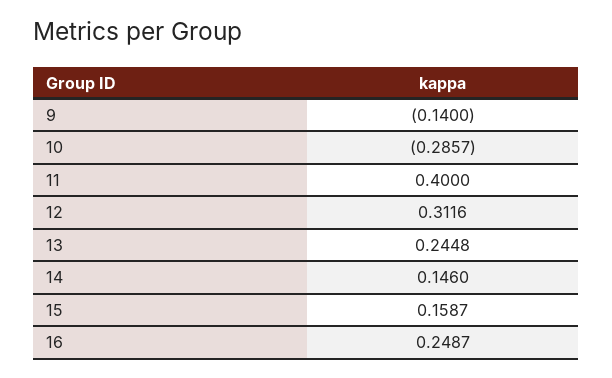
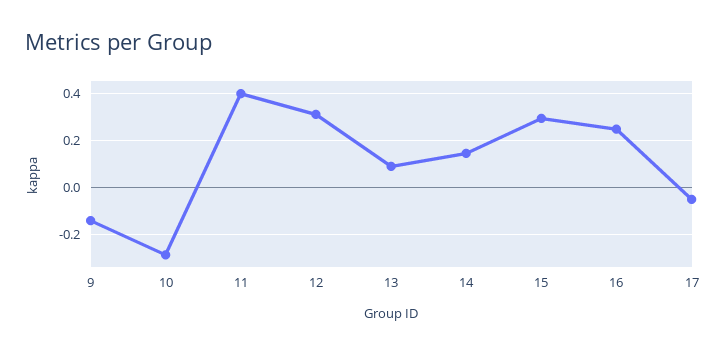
  {
    "9": -0.14,
    "10": -0.2857,
    "11": 0.4,
    "12": 0.3116,
-   "13": 0.2448,
+   "13": 0.1,
    "14": 0.146,
-   "15": 0.1587,
+   "15": 0.3,
-   "16": 0.2487
+   "16": 0.2487,
+   "17": -0.05
  }

